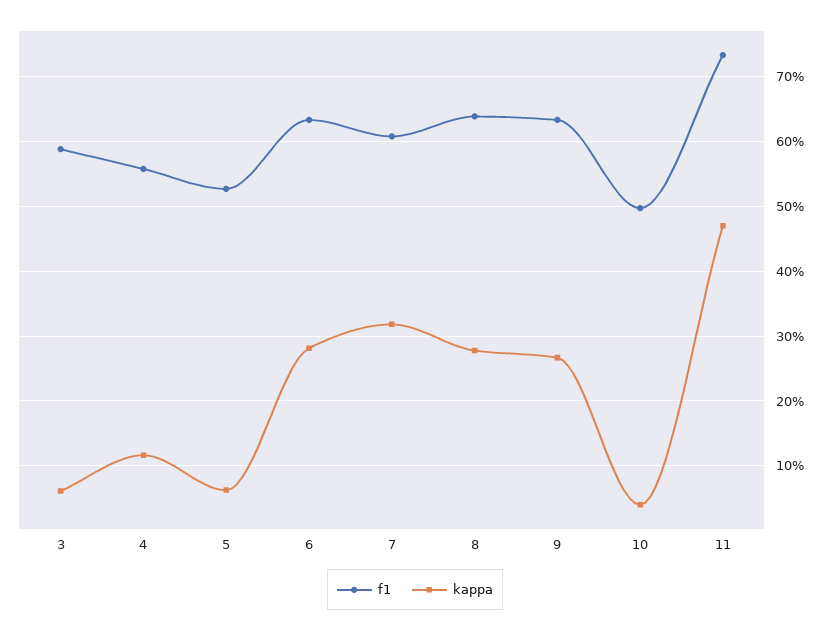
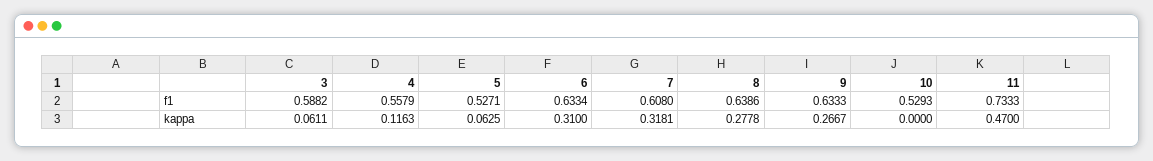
  {
    "f1": {
      "3": 0.5882,
      "4": 0.5579,
      "5": 0.5271,
      "6": 0.6334,
      "7": 0.608,
      "8": 0.6386,
      "9": 0.6333,
-     "10": 0.5,
+     "10": 0.5293,
      "11": 0.7333
    },
    "kappa": {
      "3": 0.0611,
      "4": 0.1163,
      "5": 0.0625,
-     "6": 0.28,
+     "6": 0.31,
      "7": 0.3181,
      "8": 0.2778,
      "9": 0.2667,
-     "10": 0.04,
+     "10": 0,
      "11": 0.47
    }
  }

